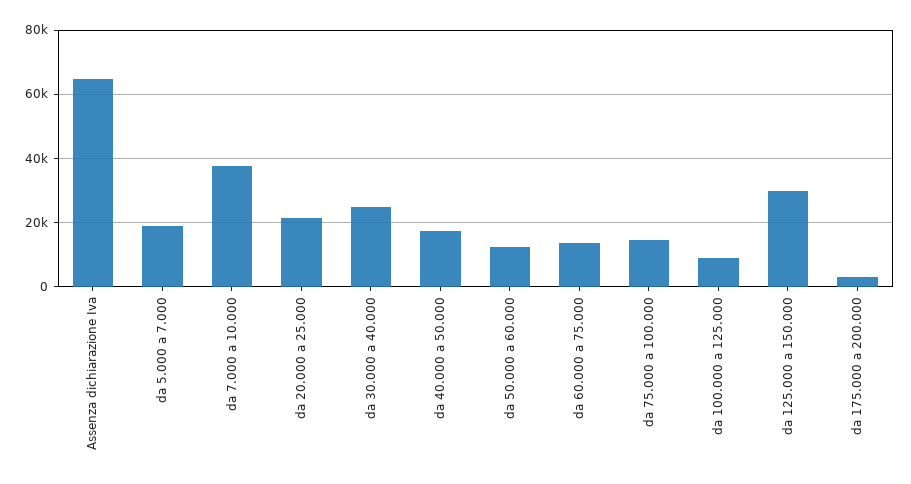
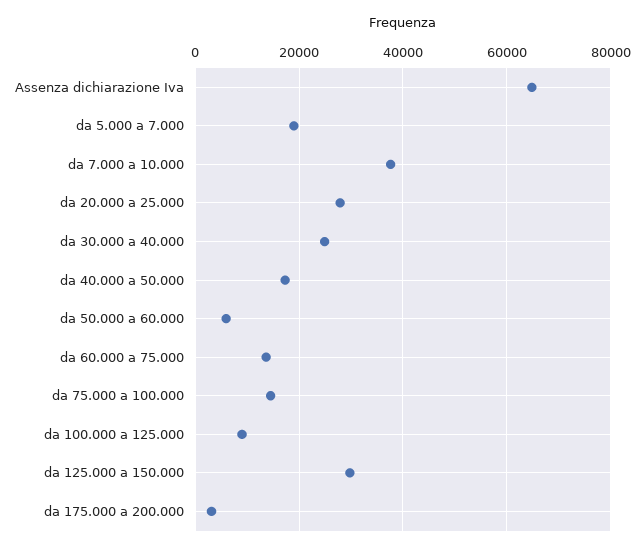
  {
    "Assenza dichiarazione Iva": 64000,
    "da 5.000 a 7.000": 20000,
    "da 7.000 a 10.000": 38000,
-   "da 20.000 a 25.000": 22000,
+   "da 20.000 a 25.000": 28000,
    "da 30.000 a 40.000": 24000,
    "da 40.000 a 50.000": 18000,
-   "da 50.000 a 60.000": 12000,
+   "da 50.000 a 60.000": 6000,
    "da 60.000 a 75.000": 14000,
    "da 75.000 a 100.000": 14000,
    "da 100.000 a 125.000": 10000,
    "da 125.000 a 150.000": 30000,
    "da 175.000 a 200.000": 4000
  }

